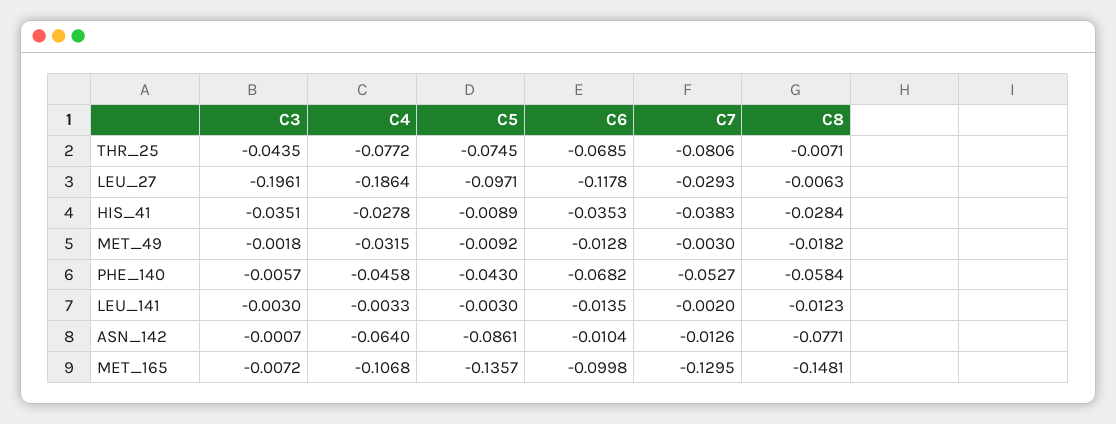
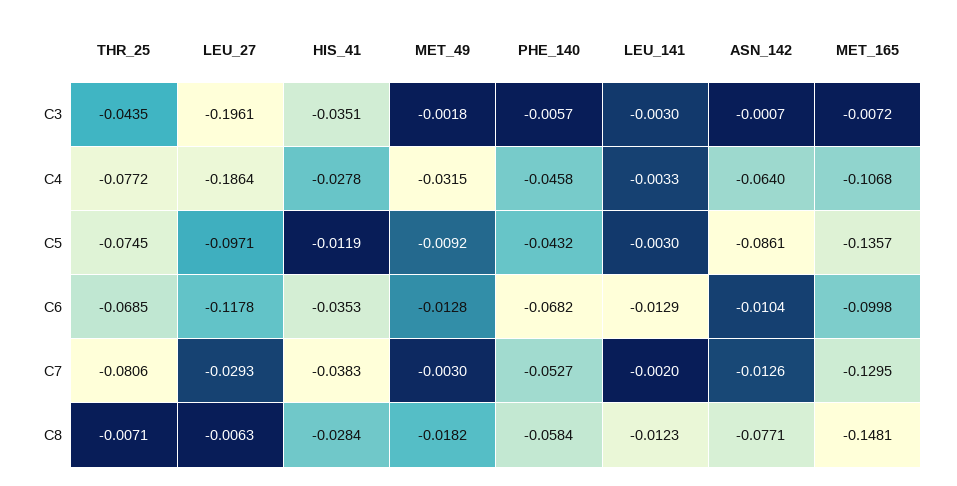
  {
    "C3": {
      "THR_25": -0.0435,
      "LEU_27": -0.1961,
      "HIS_41": -0.0351,
      "MET_49": -0.0018,
      "PHE_140": -0.0057,
      "LEU_141": -0.003,
      "ASN_142": -0.0007,
      "MET_165": -0.0072
    },
    "C4": {
      "THR_25": -0.0772,
      "LEU_27": -0.1864,
      "HIS_41": -0.0278,
      "MET_49": -0.0315,
      "PHE_140": -0.0458,
      "LEU_141": -0.0033,
      "ASN_142": -0.064,
      "MET_165": -0.1068
    },
    "C5": {
      "THR_25": -0.0745,
      "LEU_27": -0.0971,
-     "HIS_41": -0.0089,
+     "HIS_41": -0.0119,
      "MET_49": -0.0092,
-     "PHE_140": -0.043,
+     "PHE_140": -0.0432,
      "LEU_141": -0.003,
      "ASN_142": -0.0861,
      "MET_165": -0.1357
    },
    "C6": {
      "THR_25": -0.0685,
      "LEU_27": -0.1178,
      "HIS_41": -0.0353,
      "MET_49": -0.0128,
      "PHE_140": -0.0682,
-     "LEU_141": -0.0135,
+     "LEU_141": -0.0129,
      "ASN_142": -0.0104,
      "MET_165": -0.0998
    },
    "C7": {
      "THR_25": -0.0806,
      "LEU_27": -0.0293,
      "HIS_41": -0.0383,
      "MET_49": -0.003,
      "PHE_140": -0.0527,
      "LEU_141": -0.002,
      "ASN_142": -0.0126,
      "MET_165": -0.1295
    },
    "C8": {
      "THR_25": -0.0071,
      "LEU_27": -0.0063,
      "HIS_41": -0.0284,
      "MET_49": -0.0182,
      "PHE_140": -0.0584,
      "LEU_141": -0.0123,
      "ASN_142": -0.0771,
      "MET_165": -0.1481
    }
  }

